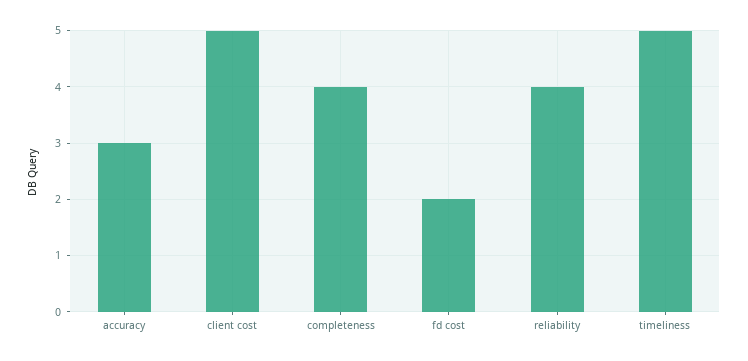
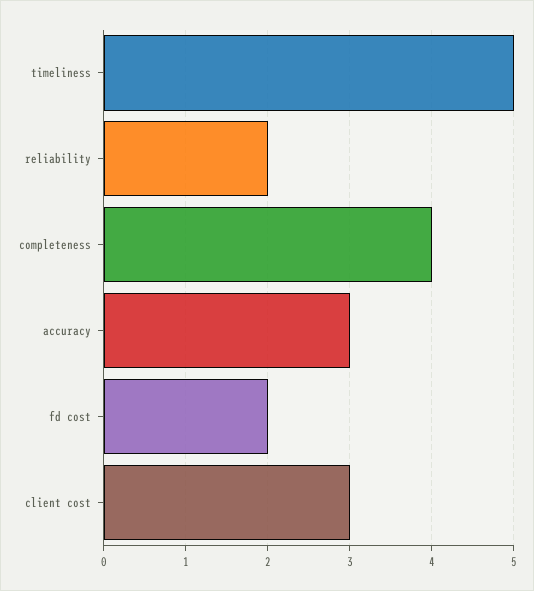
  {
    "accuracy": 3,
-   "client cost": 5,
+   "client cost": 3,
    "completeness": 4,
    "fd cost": 2,
-   "reliability": 4,
+   "reliability": 2,
    "timeliness": 5
  }

